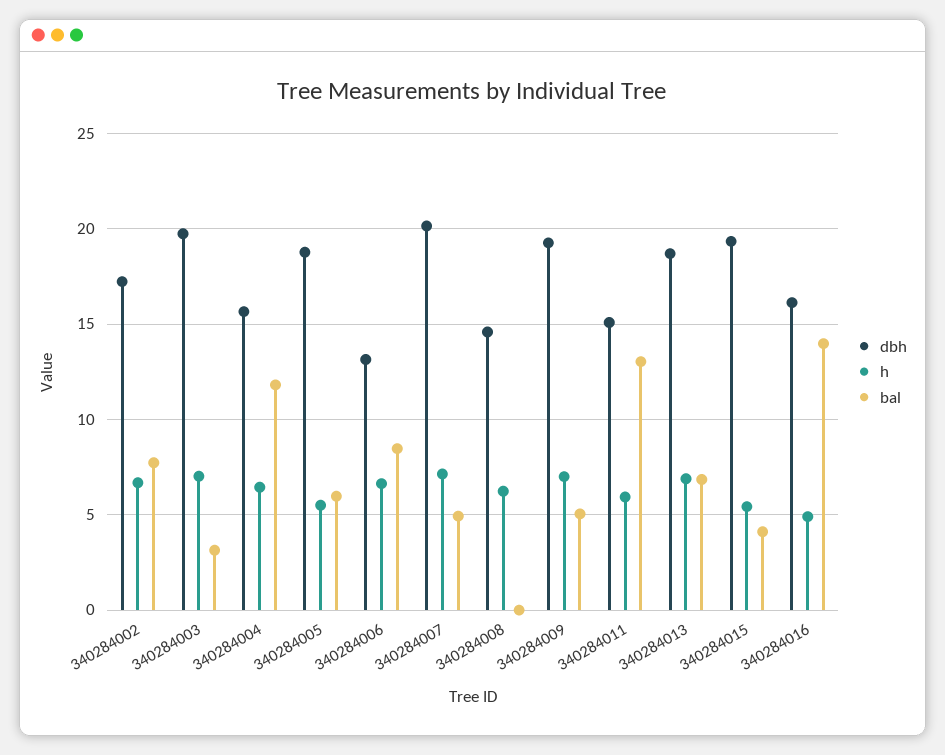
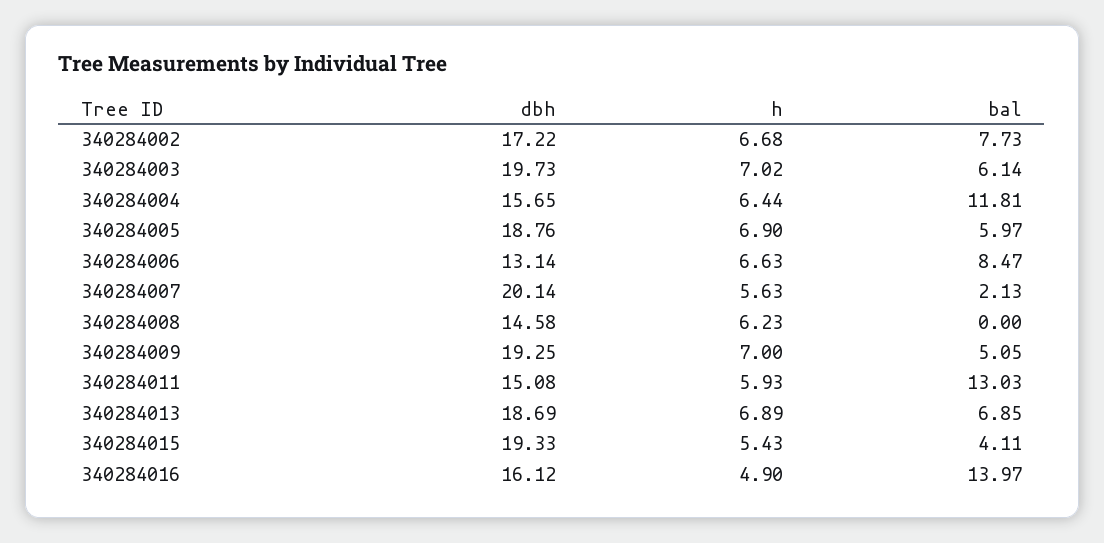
  {
    "dbh": {
      "340284002": 17.22,
      "340284003": 19.73,
      "340284004": 15.65,
      "340284005": 18.76,
      "340284006": 13.14,
      "340284007": 20.14,
      "340284008": 14.58,
      "340284009": 19.25,
      "340284011": 15.08,
      "340284013": 18.69,
      "340284015": 19.33,
      "340284016": 16.12
    },
    "h": {
      "340284002": 6.68,
      "340284003": 7.02,
      "340284004": 6.44,
-     "340284005": 5.5,
+     "340284005": 6.9,
      "340284006": 6.63,
-     "340284007": 7,
+     "340284007": 5.63,
      "340284008": 6.23,
      "340284009": 7,
      "340284011": 5.93,
      "340284013": 6.89,
      "340284015": 5.43,
      "340284016": 4.9
    },
    "bal": {
      "340284002": 7.73,
-     "340284003": 3,
+     "340284003": 6.14,
      "340284004": 11.81,
      "340284005": 5.97,
      "340284006": 8.47,
-     "340284007": 5,
+     "340284007": 2.13,
      "340284008": 0,
      "340284009": 5.05,
      "340284011": 13.03,
      "340284013": 6.85,
      "340284015": 4.11,
      "340284016": 13.97
    }
  }

